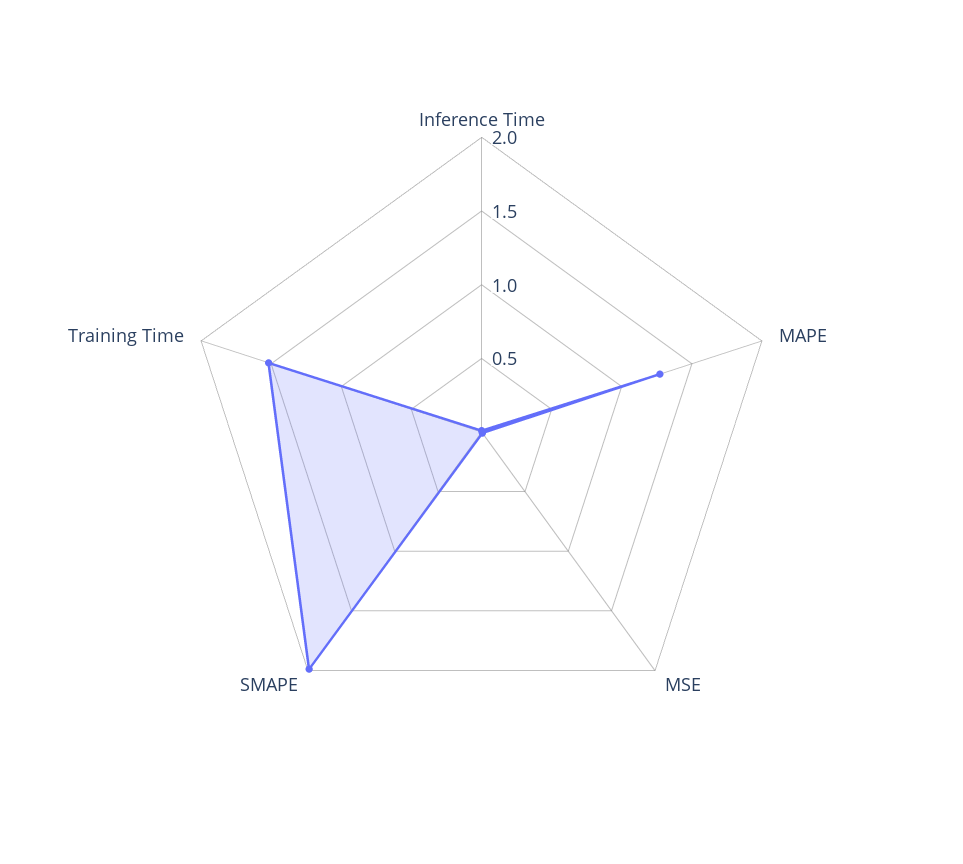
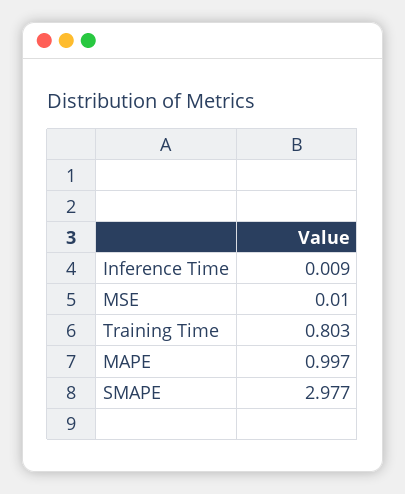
  {
    "Inference Time": 0.009,
-   "MAPE": 1.3,
+   "MAPE": 0.997,
    "MSE": 0.01,
-   "SMAPE": 2,
+   "SMAPE": 2.977,
-   "Training Time": 1.5
+   "Training Time": 0.803
  }

